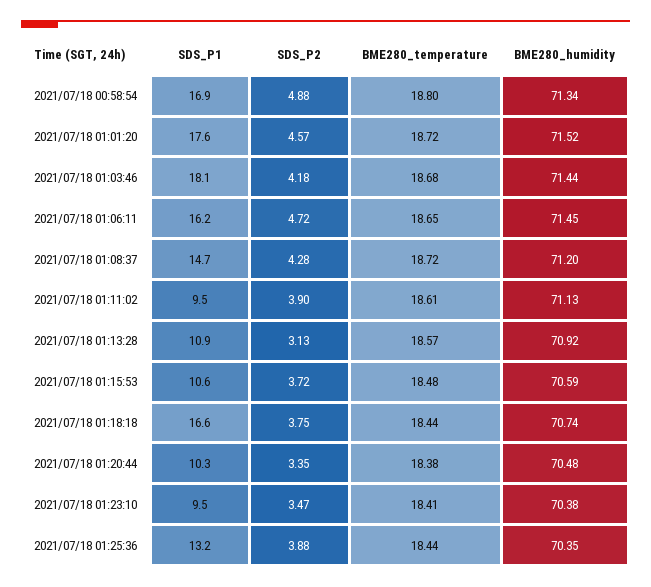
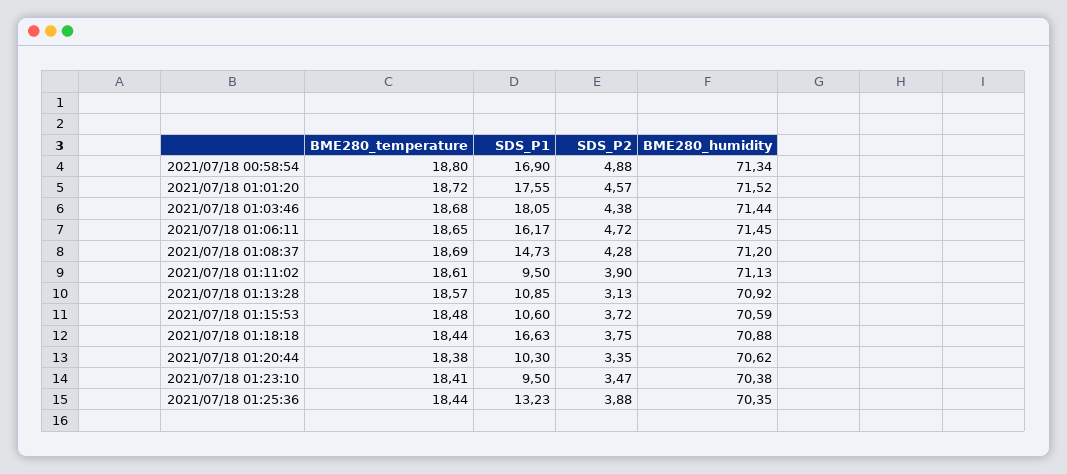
  {
    "SDS_P1": {
      "2021/07/18 00:58:54": 16.9,
      "2021/07/18 01:01:20": 17.55,
      "2021/07/18 01:03:46": 18.05,
      "2021/07/18 01:06:11": 16.17,
      "2021/07/18 01:08:37": 14.73,
      "2021/07/18 01:11:02": 9.5,
      "2021/07/18 01:13:28": 10.85,
      "2021/07/18 01:15:53": 10.6,
      "2021/07/18 01:18:18": 16.63,
      "2021/07/18 01:20:44": 10.3,
      "2021/07/18 01:23:10": 9.5,
      "2021/07/18 01:25:36": 13.23
    },
    "SDS_P2": {
      "2021/07/18 00:58:54": 4.88,
      "2021/07/18 01:01:20": 4.57,
-     "2021/07/18 01:03:46": 4.18,
+     "2021/07/18 01:03:46": 4.38,
      "2021/07/18 01:06:11": 4.72,
      "2021/07/18 01:08:37": 4.28,
      "2021/07/18 01:11:02": 3.9,
      "2021/07/18 01:13:28": 3.13,
      "2021/07/18 01:15:53": 3.72,
      "2021/07/18 01:18:18": 3.75,
      "2021/07/18 01:20:44": 3.35,
      "2021/07/18 01:23:10": 3.47,
      "2021/07/18 01:25:36": 3.88
    },
    "BME280_temperature": {
      "2021/07/18 00:58:54": 18.8,
      "2021/07/18 01:01:20": 18.72,
      "2021/07/18 01:03:46": 18.68,
      "2021/07/18 01:06:11": 18.65,
-     "2021/07/18 01:08:37": 18.72,
+     "2021/07/18 01:08:37": 18.69,
      "2021/07/18 01:11:02": 18.61,
      "2021/07/18 01:13:28": 18.57,
      "2021/07/18 01:15:53": 18.48,
      "2021/07/18 01:18:18": 18.44,
      "2021/07/18 01:20:44": 18.38,
      "2021/07/18 01:23:10": 18.41,
      "2021/07/18 01:25:36": 18.44
    },
    "BME280_humidity": {
      "2021/07/18 00:58:54": 71.34,
      "2021/07/18 01:01:20": 71.52,
      "2021/07/18 01:03:46": 71.44,
      "2021/07/18 01:06:11": 71.45,
      "2021/07/18 01:08:37": 71.2,
      "2021/07/18 01:11:02": 71.13,
      "2021/07/18 01:13:28": 70.92,
      "2021/07/18 01:15:53": 70.59,
-     "2021/07/18 01:18:18": 70.74,
+     "2021/07/18 01:18:18": 70.88,
-     "2021/07/18 01:20:44": 70.48,
+     "2021/07/18 01:20:44": 70.62,
      "2021/07/18 01:23:10": 70.38,
      "2021/07/18 01:25:36": 70.35
    }
  }

